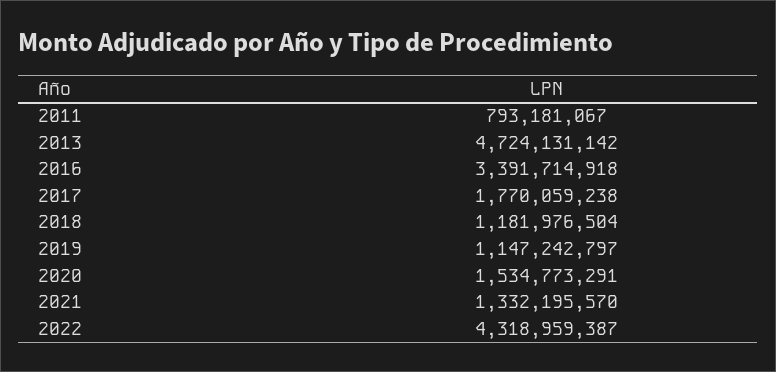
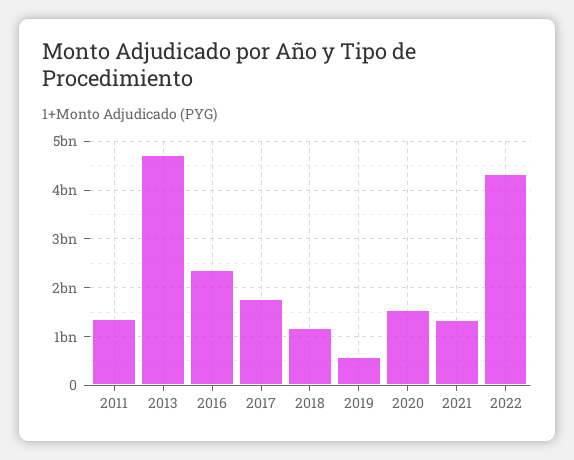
  {
-   "2011": 793181067,
+   "2011": 1400000000,
    "2013": 4724131142,
-   "2016": 3391714918,
+   "2016": 2400000000,
    "2017": 1770059238,
    "2018": 1181976504,
-   "2019": 1147242797,
+   "2019": 600000000,
    "2020": 1534773291,
    "2021": 1332195570,
    "2022": 4318959387
  }

